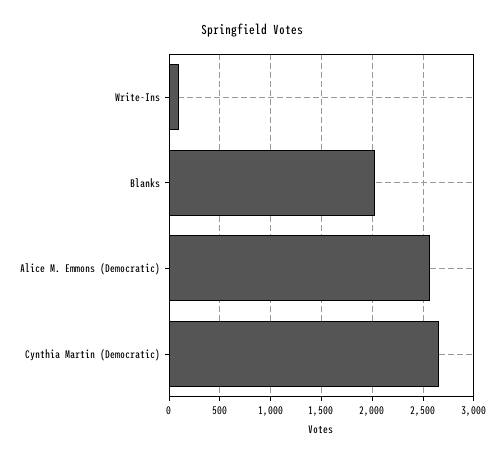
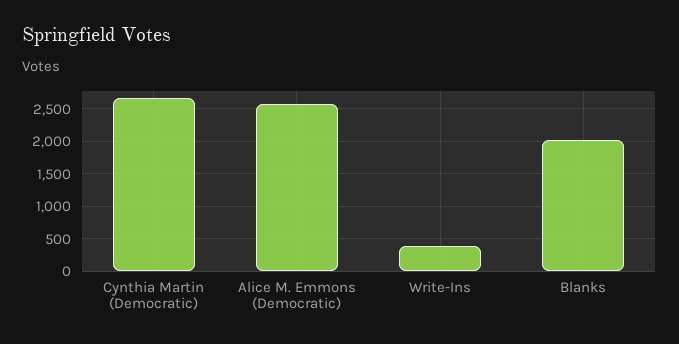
  {
-   "Write-Ins": 100,
+   "Write-Ins": 400,
    "Blanks": 2000,
    "Alice M. Emmons (Democratic)": 2600,
    "Cynthia Martin (Democratic)": 2700
  }

